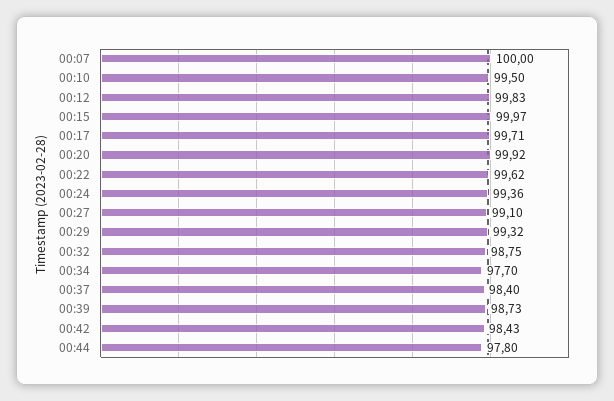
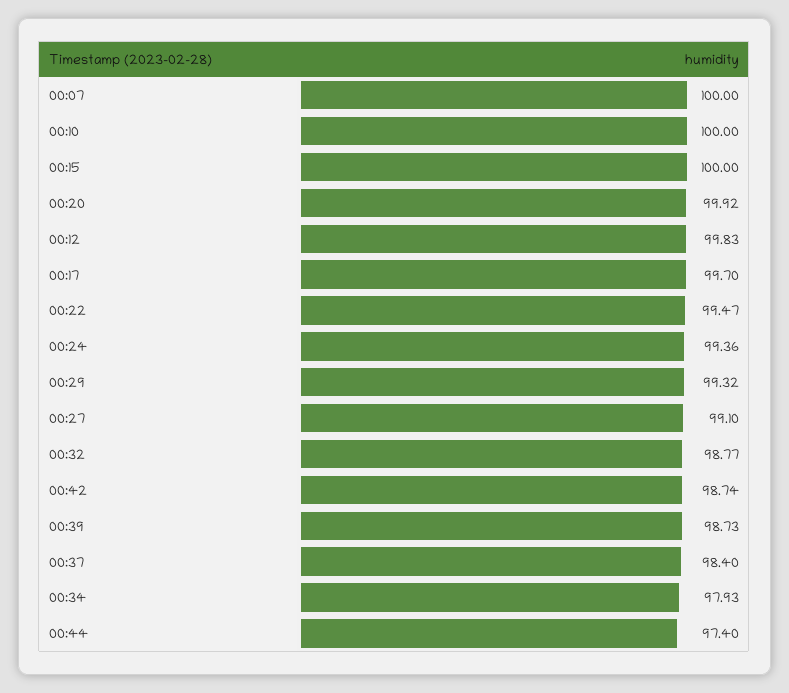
  {
    "00:07": 100,
-   "00:10": 99.5,
+   "00:10": 100,
    "00:12": 99.83,
-   "00:15": 99.97,
+   "00:15": 100,
-   "00:17": 99.71,
+   "00:17": 99.7,
    "00:20": 99.92,
-   "00:22": 99.62,
+   "00:22": 99.47,
    "00:24": 99.36,
    "00:27": 99.1,
    "00:29": 99.32,
-   "00:32": 98.75,
+   "00:32": 98.77,
-   "00:34": 97.7,
+   "00:34": 97.93,
    "00:37": 98.4,
    "00:39": 98.73,
-   "00:42": 98.43,
+   "00:42": 98.74,
-   "00:44": 97.8
+   "00:44": 97.4
  }

